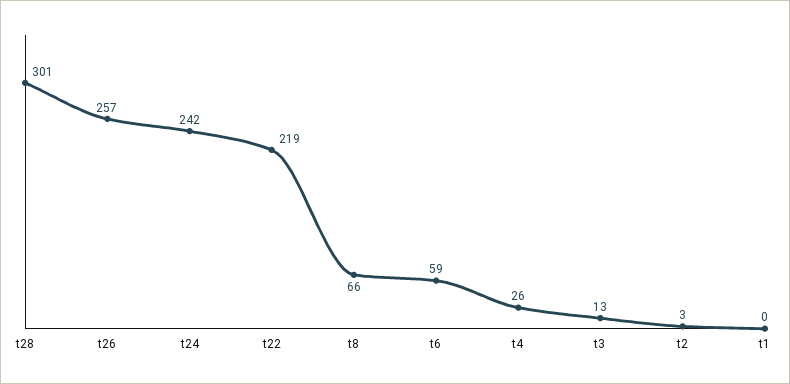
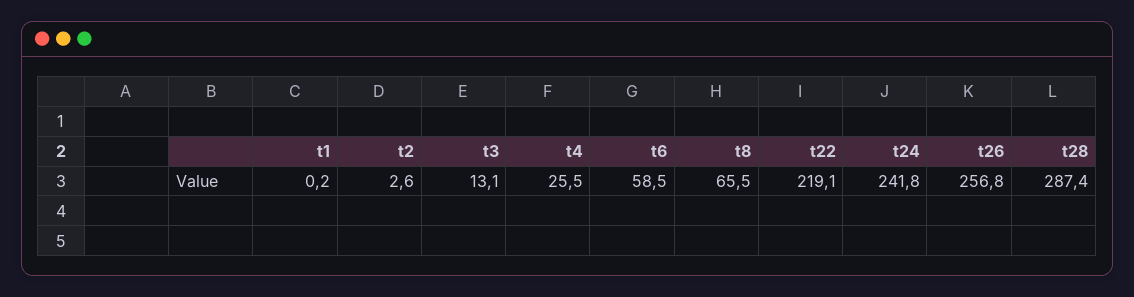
  {
-   "t28": 301,
+   "t28": 287.4,
    "t26": 256.8,
    "t24": 241.8,
    "t22": 219.1,
    "t8": 65.5,
    "t6": 58.5,
    "t4": 25.5,
    "t3": 13.1,
    "t2": 2.6,
    "t1": 0.2
  }

